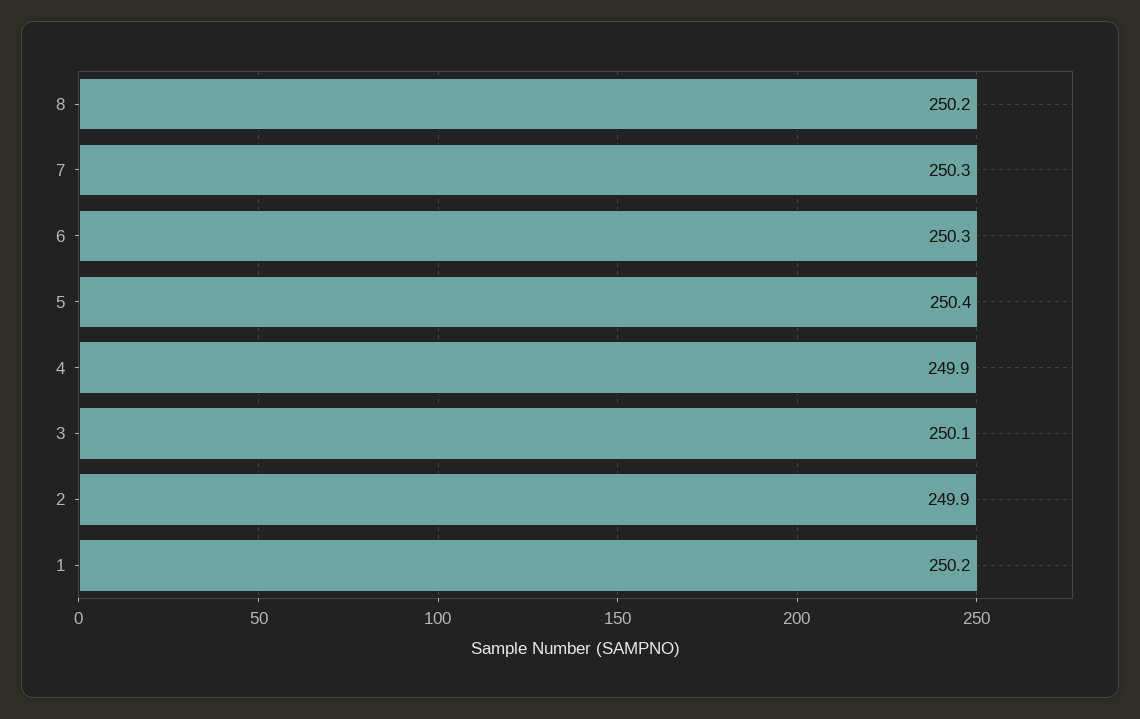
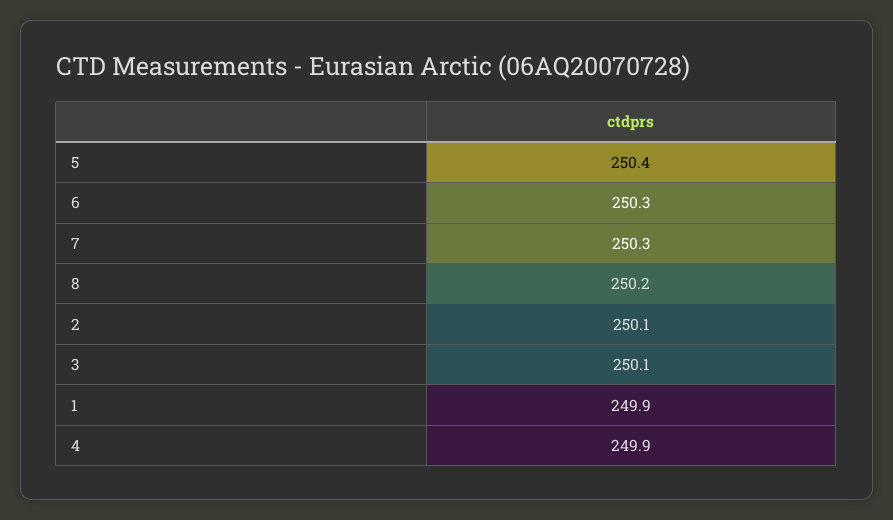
  {
    "8": 250.2,
    "7": 250.3,
    "6": 250.3,
    "5": 250.4,
    "4": 249.9,
    "3": 250.1,
-   "2": 249.9,
+   "2": 250.1,
-   "1": 250.2
+   "1": 249.9
  }

